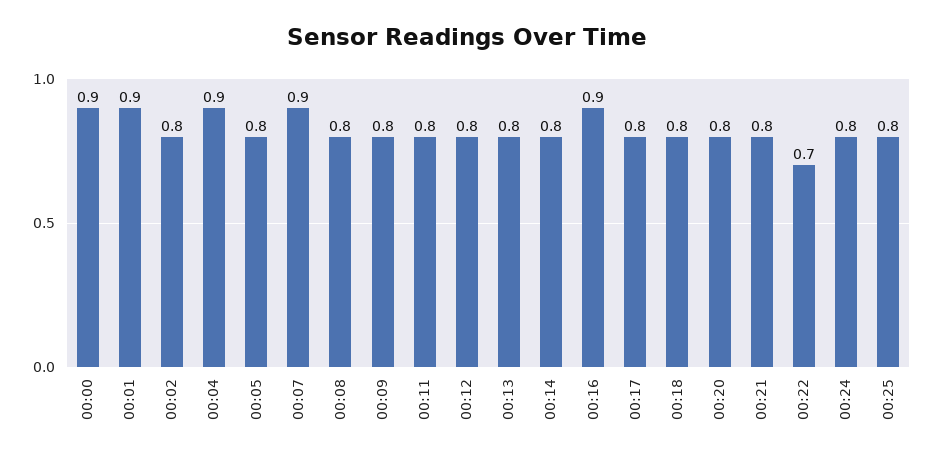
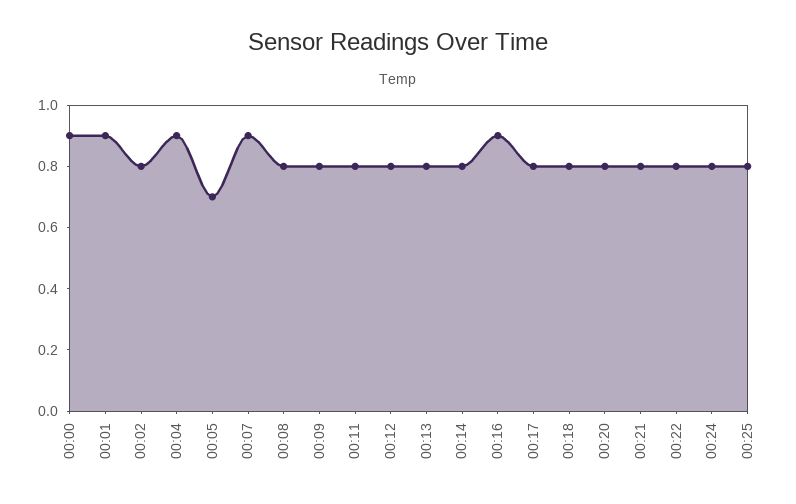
  {
    "00:00": 0.9,
    "00:01": 0.9,
    "00:02": 0.8,
    "00:04": 0.9,
-   "00:05": 0.8,
+   "00:05": 0.7,
    "00:07": 0.9,
    "00:08": 0.8,
    "00:09": 0.8,
    "00:11": 0.8,
    "00:12": 0.8,
    "00:13": 0.8,
    "00:14": 0.8,
    "00:16": 0.9,
    "00:17": 0.8,
    "00:18": 0.8,
    "00:20": 0.8,
    "00:21": 0.8,
-   "00:22": 0.7,
+   "00:22": 0.8,
    "00:24": 0.8,
    "00:25": 0.8
  }

